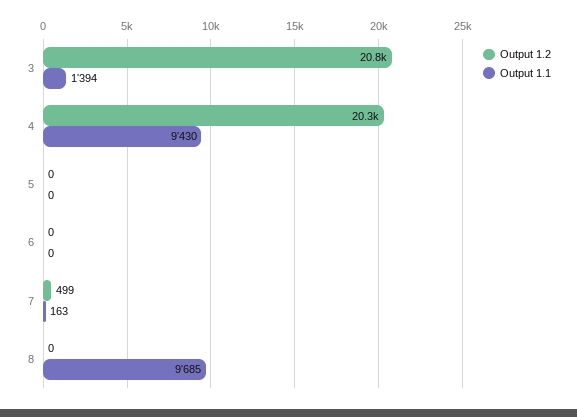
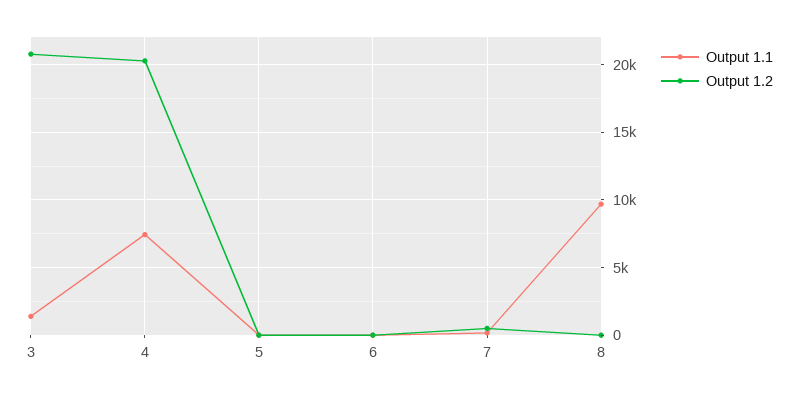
  {
    "Output 1.2": {
      "3": 20800,
      "4": 20300,
      "5": 0,
      "6": 0,
      "7": 499,
      "8": 0
    },
    "Output 1.1": {
      "3": 1394,
-     "4": 9430,
+     "4": 7500,
      "5": 0,
      "6": 0,
      "7": 163,
      "8": 9685
    }
  }

